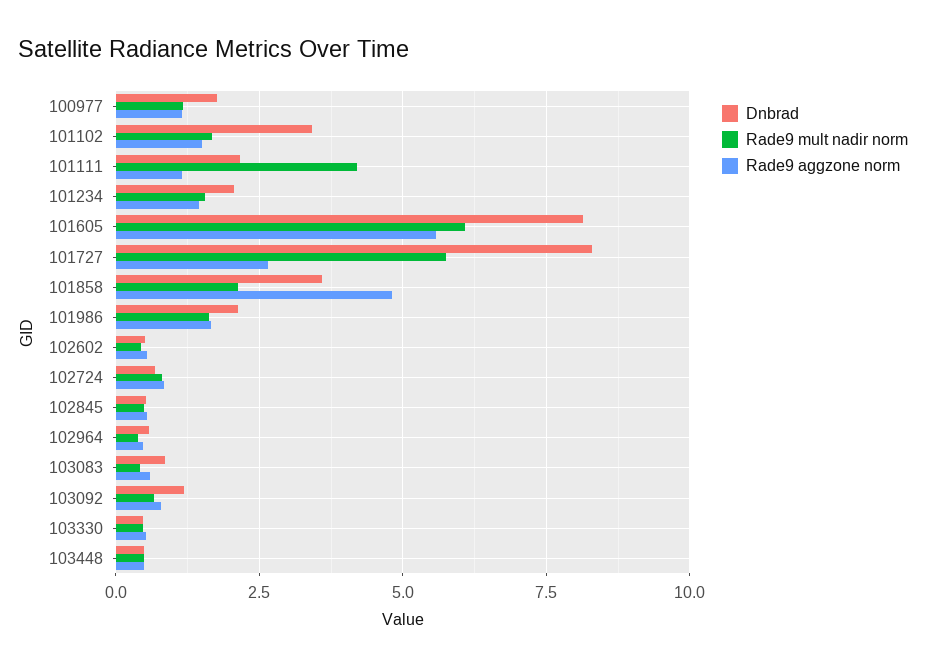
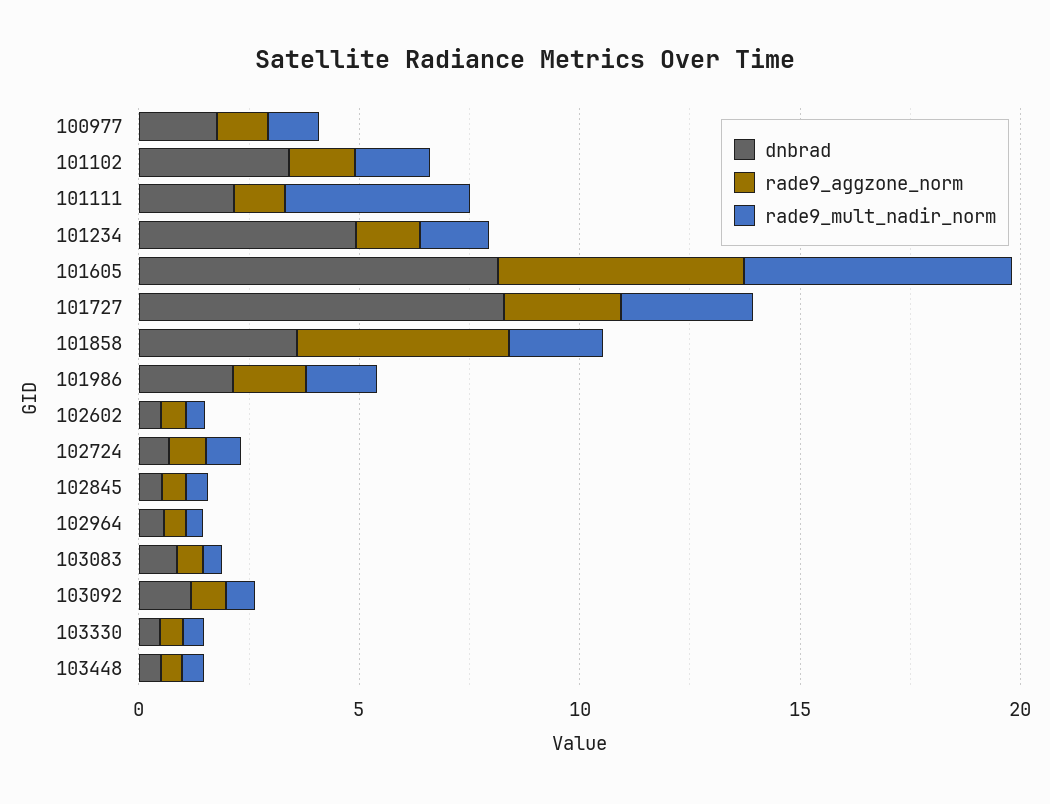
  {
    "Dnbrad": {
      "100977": 1.75,
      "101102": 3.5,
      "101111": 2.25,
-     "101234": 2,
+     "101234": 5,
      "101605": 8.25,
      "101727": 8.25,
      "101858": 3.5,
      "101986": 2.25,
      "102602": 0.5,
      "102724": 0.75,
      "102845": 0.5,
      "102964": 0.5,
      "103083": 0.75,
      "103092": 1.25,
      "103330": 0.5,
      "103448": 0.5
    },
    "Rade9 mult nadir norm": {
      "100977": 1.25,
      "101102": 1.75,
      "101111": 4.25,
      "101234": 1.5,
      "101605": 6,
-     "101727": 5.75,
+     "101727": 3,
      "101858": 2.25,
      "101986": 1.5,
      "102602": 0.5,
      "102724": 0.75,
      "102845": 0.5,
      "102964": 0.5,
      "103083": 0.5,
      "103092": 0.75,
      "103330": 0.5,
      "103448": 0.5
    },
    "Rade9 aggzone norm": {
      "100977": 1.25,
      "101102": 1.5,
      "101111": 1.25,
      "101234": 1.5,
      "101605": 5.5,
      "101727": 2.75,
      "101858": 4.75,
      "101986": 1.75,
      "102602": 0.5,
      "102724": 0.75,
      "102845": 0.5,
      "102964": 0.5,
      "103083": 0.5,
      "103092": 0.75,
      "103330": 0.5,
      "103448": 0.5
    }
  }

